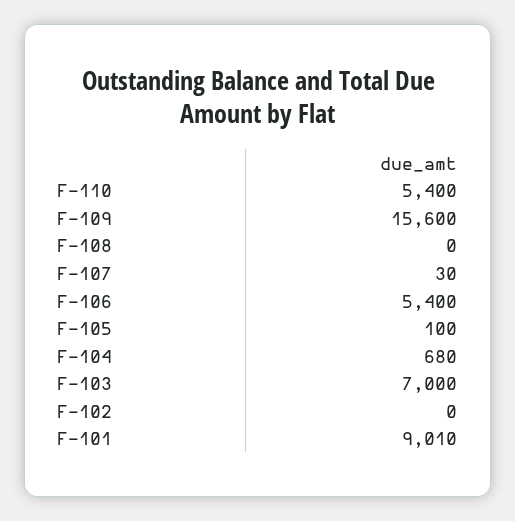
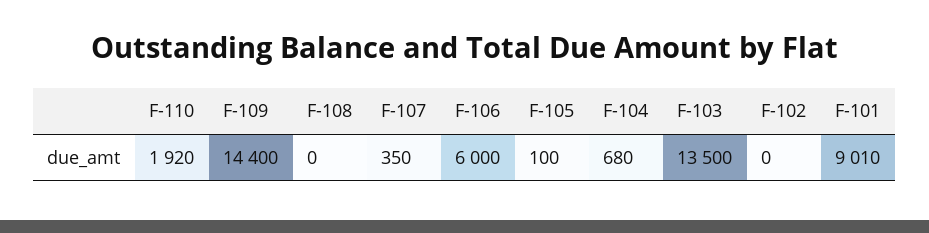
  {
-   "F-110": 5400,
+   "F-110": 1920,
-   "F-109": 15600,
+   "F-109": 14400,
    "F-108": 0,
-   "F-107": 30,
+   "F-107": 350,
-   "F-106": 5400,
+   "F-106": 6000,
    "F-105": 100,
    "F-104": 680,
-   "F-103": 7000,
+   "F-103": 13500,
    "F-102": 0,
    "F-101": 9010
  }

